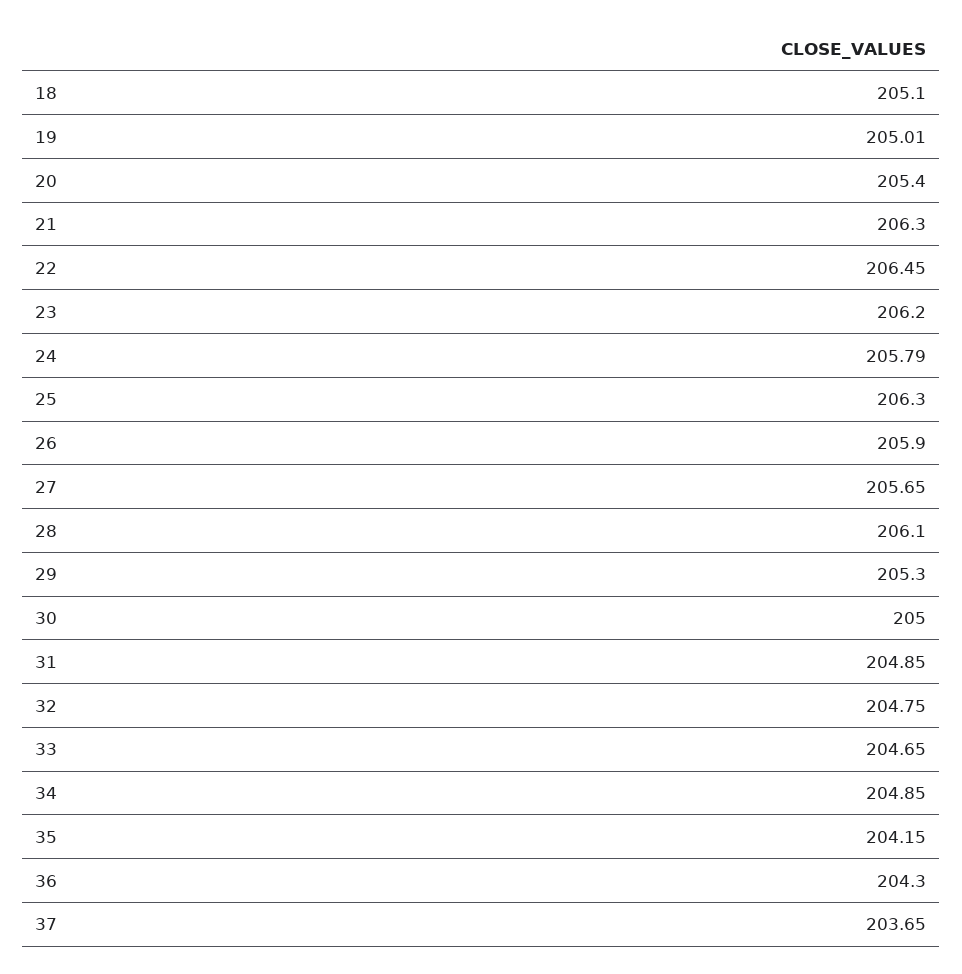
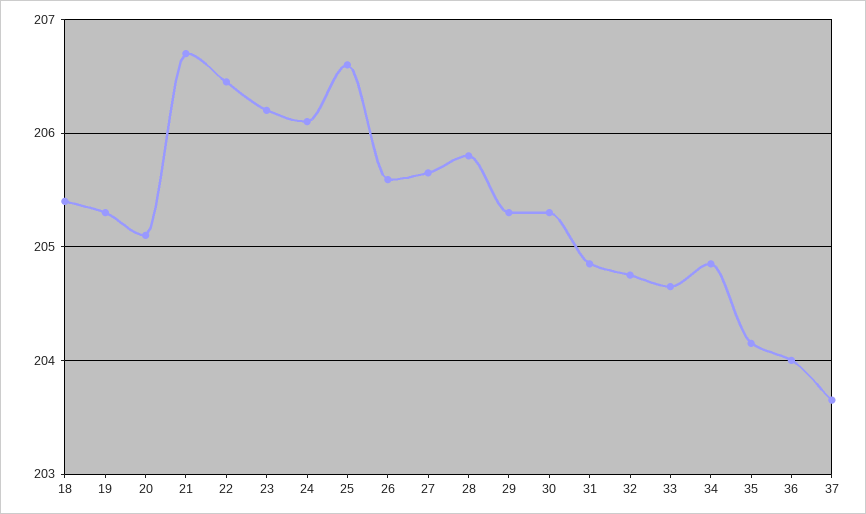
  {
-   "18": 205.1,
+   "18": 205.4,
-   "19": 205.01,
+   "19": 205.3,
-   "20": 205.4,
+   "20": 205.1,
-   "21": 206.3,
+   "21": 206.7,
    "22": 206.45,
    "23": 206.2,
-   "24": 205.79,
+   "24": 206.1,
-   "25": 206.3,
+   "25": 206.6,
-   "26": 205.9,
+   "26": 205.6,
    "27": 205.65,
-   "28": 206.1,
+   "28": 205.8,
    "29": 205.3,
-   "30": 205,
+   "30": 205.3,
    "31": 204.85,
    "32": 204.75,
    "33": 204.65,
    "34": 204.85,
    "35": 204.15,
-   "36": 204.3,
+   "36": 204,
    "37": 203.65
  }

